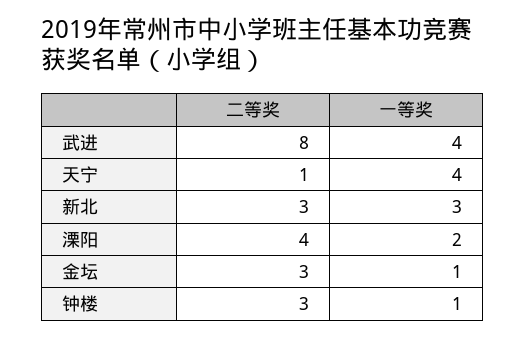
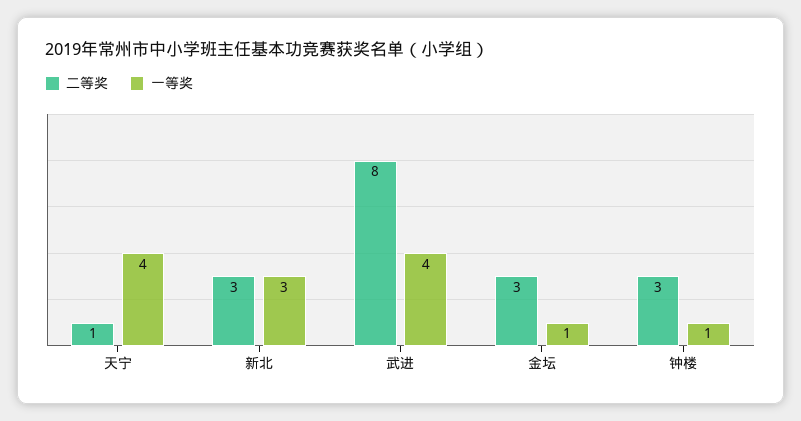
  {
    "二等奖": {
      "武进": 8,
      "天宁": 1,
      "新北": 3,
-     "溧阳": 4,
      "金坛": 3,
      "钟楼": 3
    },
    "一等奖": {
      "武进": 4,
      "天宁": 4,
      "新北": 3,
-     "溧阳": 2,
      "金坛": 1,
      "钟楼": 1
    }
  }

